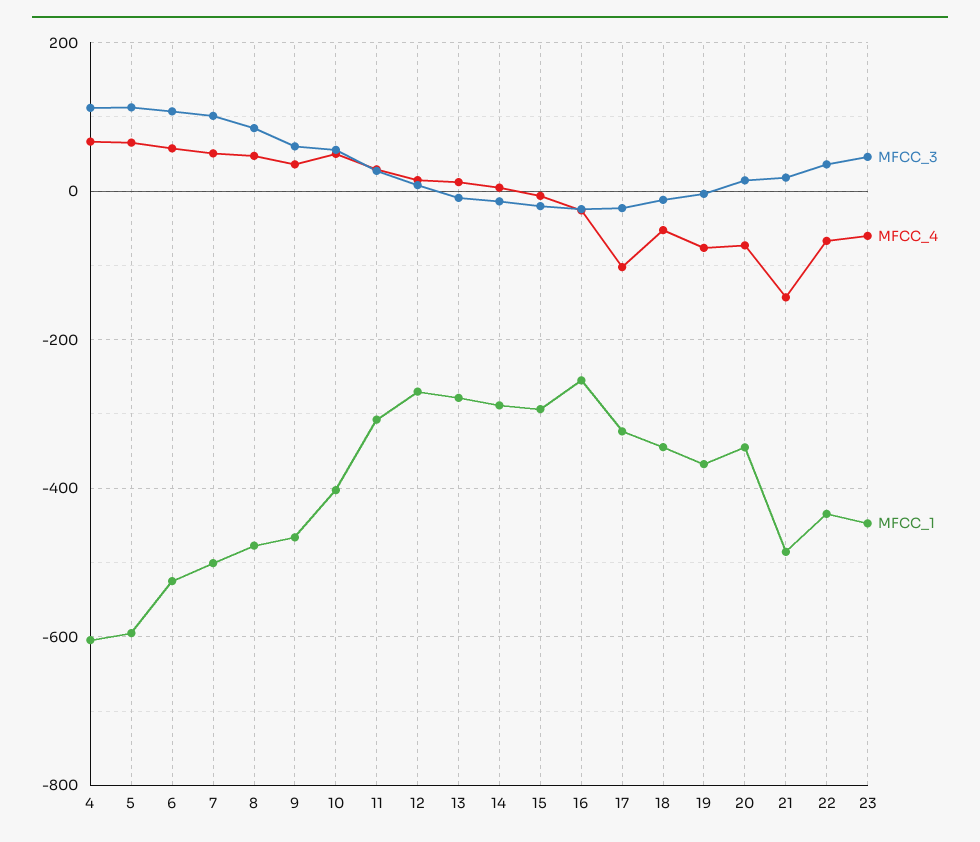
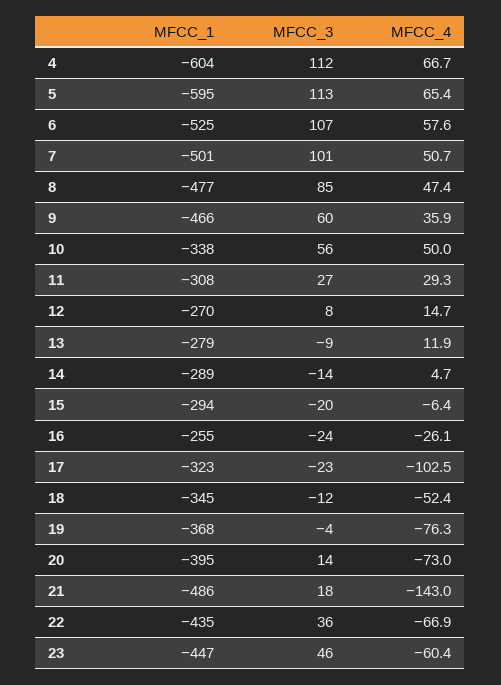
  {
    "MFCC_3": {
      "4": 112,
      "5": 113,
      "6": 107,
      "7": 101,
      "8": 85,
      "9": 60,
      "10": 56,
      "11": 27,
      "12": 8,
      "13": -9,
      "14": -14,
      "15": -20,
      "16": -24,
      "17": -23,
      "18": -12,
      "19": -4,
      "20": 14,
      "21": 18,
      "22": 36,
      "23": 46
    },
    "MFCC_4": {
      "4": 66.7,
      "5": 65.4,
      "6": 57.6,
      "7": 50.7,
      "8": 47.4,
      "9": 35.9,
      "10": 50,
      "11": 29.3,
      "12": 14.7,
      "13": 11.9,
      "14": 4.7,
      "15": -6.4,
      "16": -26.1,
      "17": -102.5,
      "18": -52.4,
      "19": -76.3,
      "20": -73,
      "21": -143,
      "22": -66.9,
      "23": -60.4
    },
    "MFCC_1": {
      "4": -604,
      "5": -595,
      "6": -525,
      "7": -501,
      "8": -477,
      "9": -466,
-     "10": -400,
+     "10": -338,
      "11": -308,
      "12": -270,
      "13": -279,
      "14": -289,
      "15": -294,
      "16": -255,
      "17": -323,
      "18": -345,
      "19": -368,
-     "20": -340,
+     "20": -395,
      "21": -486,
      "22": -435,
      "23": -447
    }
  }

